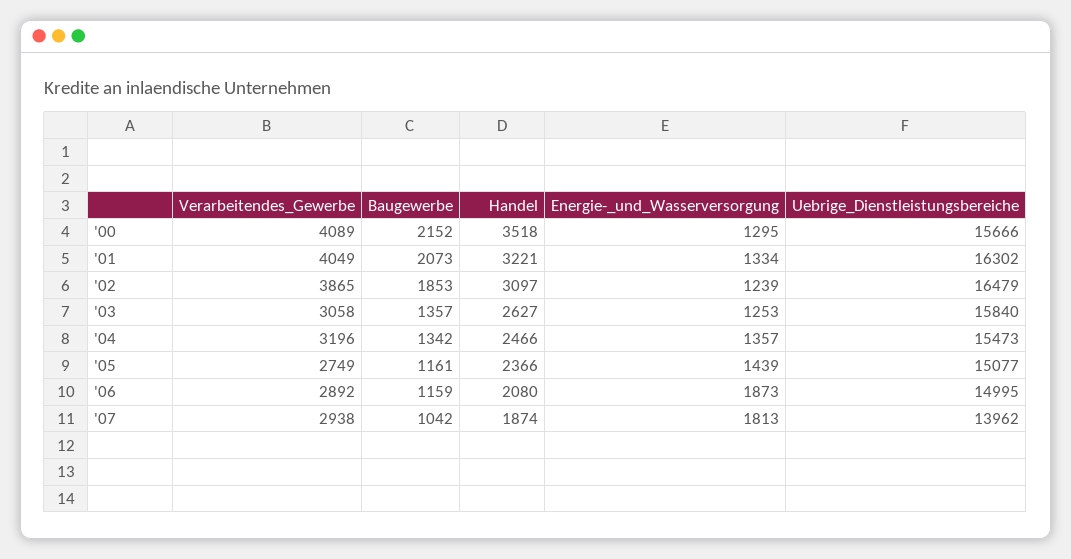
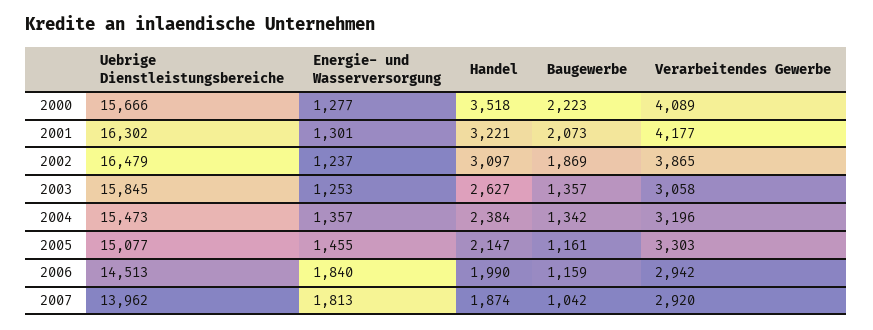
  {
    "Verarbeitendes_Gewerbe": {
      "'00": 4089,
-     "'01": 4049,
+     "'01": 4177,
      "'02": 3865,
      "'03": 3058,
      "'04": 3196,
-     "'05": 2749,
+     "'05": 3303,
-     "'06": 2892,
+     "'06": 2942,
-     "'07": 2938
+     "'07": 2920
    },
    "Baugewerbe": {
-     "'00": 2152,
+     "'00": 2223,
      "'01": 2073,
-     "'02": 1853,
+     "'02": 1869,
      "'03": 1357,
      "'04": 1342,
      "'05": 1161,
      "'06": 1159,
      "'07": 1042
    },
    "Handel": {
      "'00": 3518,
      "'01": 3221,
      "'02": 3097,
      "'03": 2627,
-     "'04": 2466,
+     "'04": 2384,
-     "'05": 2366,
+     "'05": 2147,
-     "'06": 2080,
+     "'06": 1990,
      "'07": 1874
    },
    "Energie-_und_Wasserversorgung": {
-     "'00": 1295,
+     "'00": 1277,
-     "'01": 1334,
+     "'01": 1301,
-     "'02": 1239,
+     "'02": 1237,
      "'03": 1253,
      "'04": 1357,
-     "'05": 1439,
+     "'05": 1455,
-     "'06": 1873,
+     "'06": 1840,
      "'07": 1813
    },
    "Uebrige_Dienstleistungsbereiche": {
      "'00": 15666,
      "'01": 16302,
      "'02": 16479,
-     "'03": 15840,
+     "'03": 15845,
      "'04": 15473,
      "'05": 15077,
-     "'06": 14995,
+     "'06": 14513,
      "'07": 13962
    }
  }

